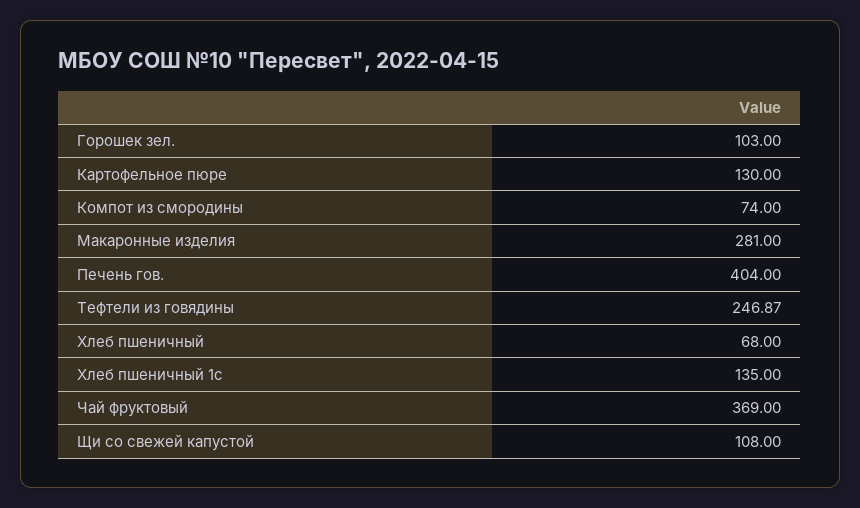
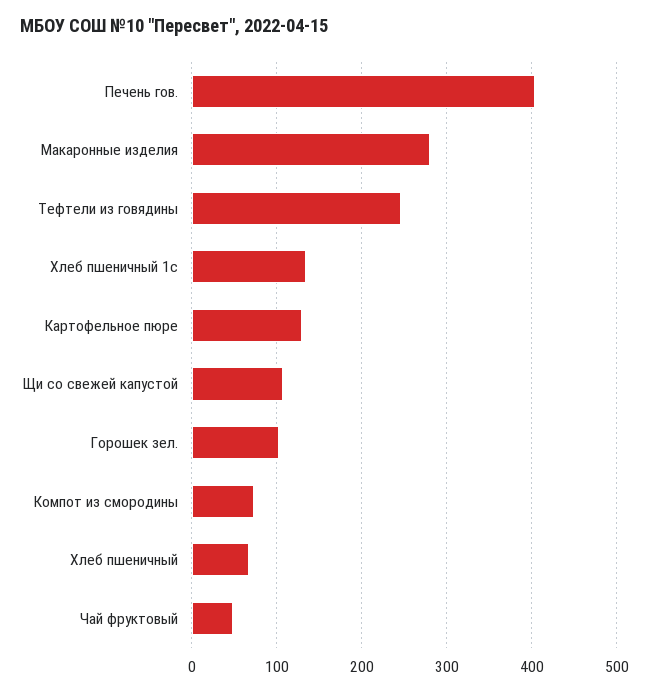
  {
    "Горошек зел.": 103,
    "Картофельное пюре": 130,
    "Компот из смородины": 74,
    "Макаронные изделия": 281,
    "Печень гов.": 404,
    "Тефтели из говядины": 246.87,
    "Хлеб пшеничный": 68,
    "Хлеб пшеничный 1с": 135,
-   "Чай фруктовый": 369,
+   "Чай фруктовый": 50,
    "Щи со свежей капустой": 108
  }

